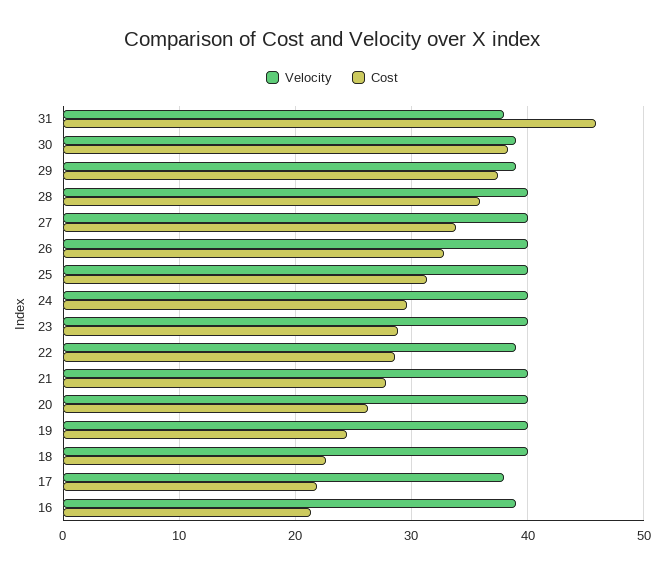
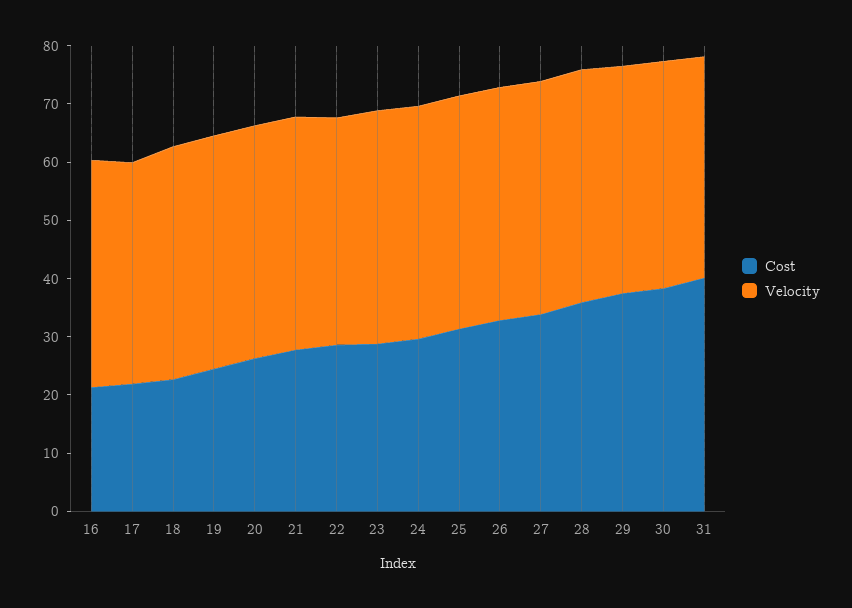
  {
    "Velocity": {
      "31": 38,
      "30": 39,
      "29": 39,
      "28": 40,
      "27": 40,
      "26": 40,
      "25": 40,
      "24": 40,
      "23": 40,
      "22": 39,
      "21": 40,
      "20": 40,
      "19": 40,
      "18": 40,
      "17": 38,
      "16": 39
    },
    "Cost": {
-     "31": 46,
+     "31": 40,
      "30": 38,
      "29": 37,
      "28": 36,
      "27": 34,
      "26": 33,
      "25": 31,
      "24": 30,
      "23": 29,
      "22": 29,
      "21": 28,
      "20": 26,
      "19": 24,
      "18": 23,
      "17": 22,
      "16": 21
    }
  }

